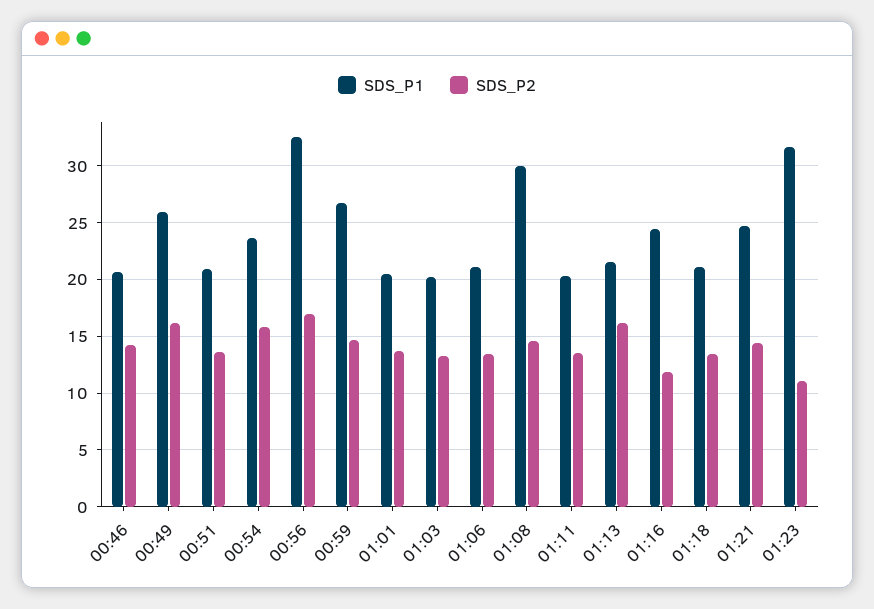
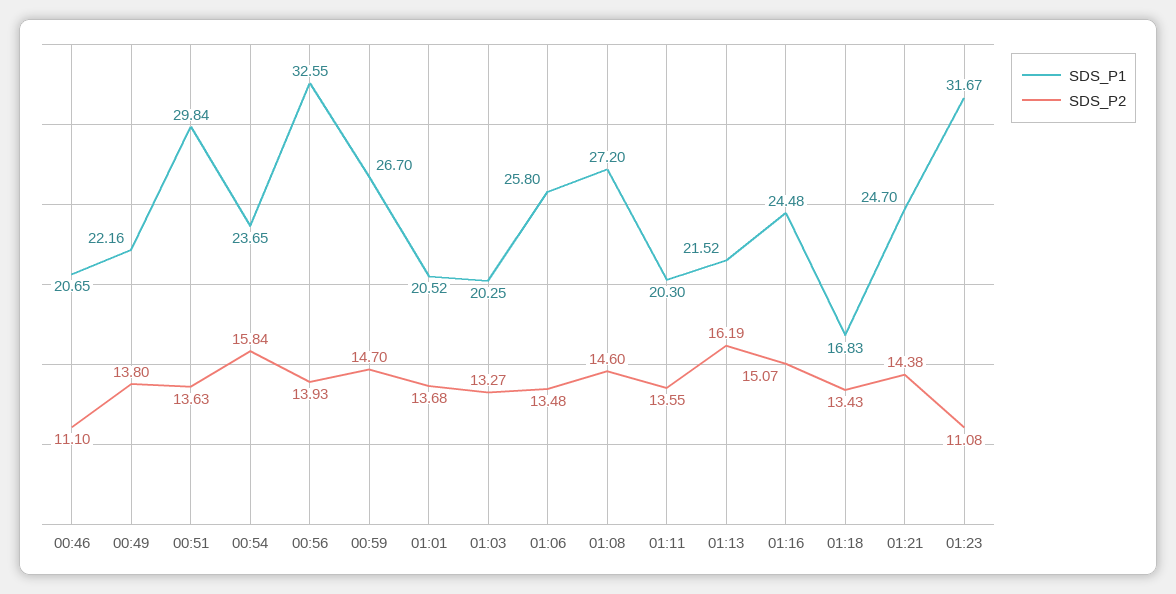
  {
    "SDS_P1": {
      "00:46": 20.65,
-     "00:49": 26,
+     "00:49": 22.16,
-     "00:51": 21,
+     "00:51": 29.84,
      "00:54": 23.65,
      "00:56": 32.55,
      "00:59": 26.7,
      "01:01": 20.52,
      "01:03": 20.25,
-     "01:06": 21,
+     "01:06": 25.8,
-     "01:08": 30,
+     "01:08": 27.2,
      "01:11": 20.3,
      "01:13": 21.52,
      "01:16": 24.48,
-     "01:18": 21,
+     "01:18": 16.83,
      "01:21": 24.7,
      "01:23": 31.67
    },
    "SDS_P2": {
-     "00:46": 14,
+     "00:46": 11.1,
-     "00:49": 16,
+     "00:49": 13.8,
      "00:51": 13.63,
      "00:54": 15.84,
-     "00:56": 17,
+     "00:56": 13.93,
      "00:59": 14.7,
      "01:01": 13.68,
      "01:03": 13.27,
      "01:06": 13.48,
      "01:08": 14.6,
      "01:11": 13.55,
      "01:13": 16.19,
-     "01:16": 12,
+     "01:16": 15.07,
      "01:18": 13.43,
      "01:21": 14.38,
      "01:23": 11.08
    }
  }

